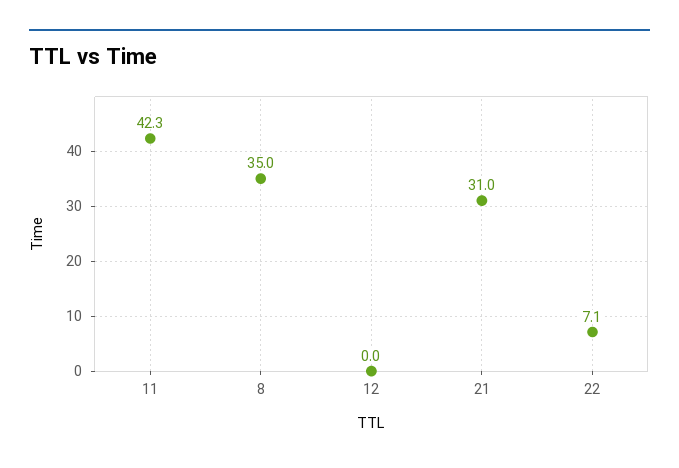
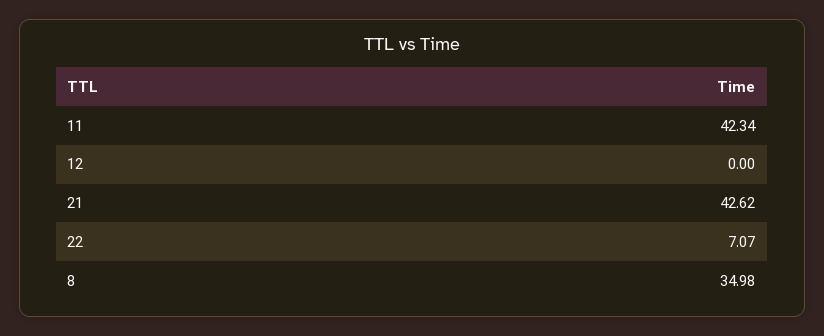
  {
    "11": 42.34,
    "8": 34.98,
    "12": 0,
-   "21": 31,
+   "21": 42.62,
    "22": 7.07
  }

